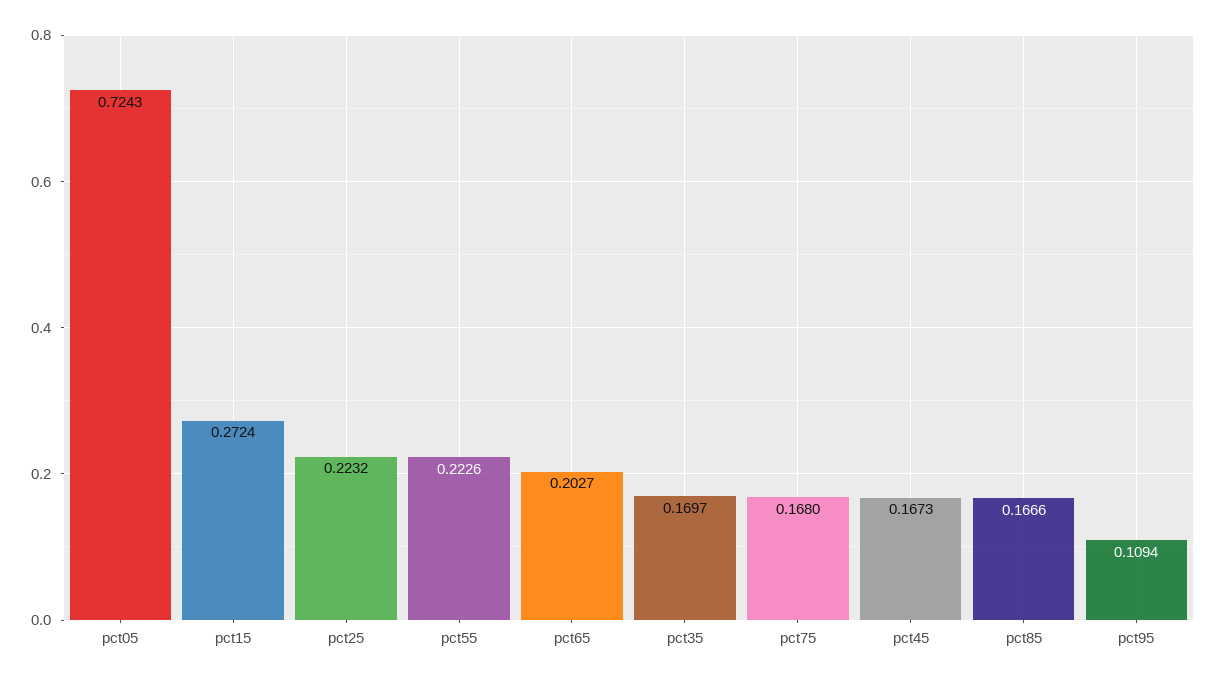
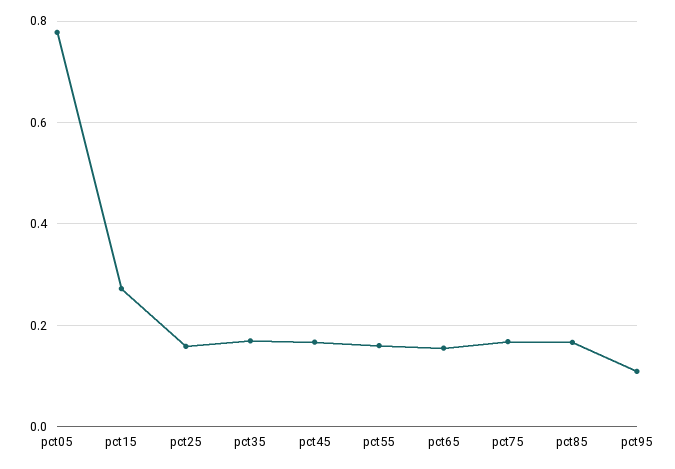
  {
-   "pct05": 0.7243,
+   "pct05": 0.78,
    "pct15": 0.2724,
-   "pct25": 0.2232,
+   "pct25": 0.16,
-   "pct55": 0.2226,
+   "pct55": 0.16,
-   "pct65": 0.2027,
+   "pct65": 0.16,
    "pct35": 0.1697,
    "pct75": 0.168,
    "pct45": 0.1673,
    "pct85": 0.1666,
    "pct95": 0.1094
  }

